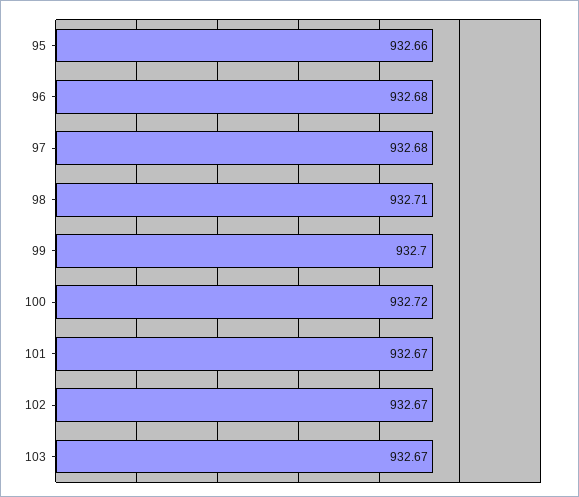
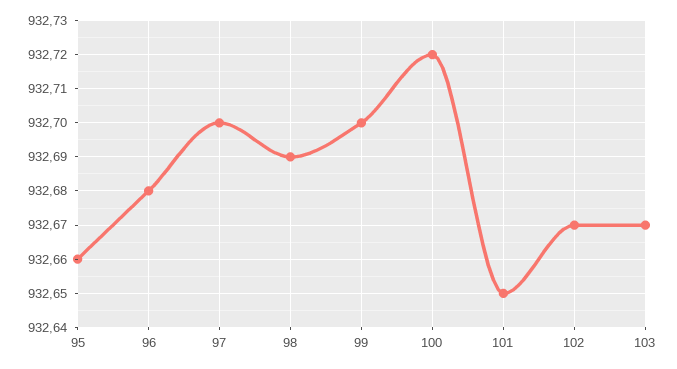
  {
    "95": 932.66,
    "96": 932.68,
-   "97": 932.68,
+   "97": 932.7,
-   "98": 932.71,
+   "98": 932.69,
    "99": 932.7,
    "100": 932.72,
-   "101": 932.67,
+   "101": 932.65,
    "102": 932.67,
    "103": 932.67
  }

